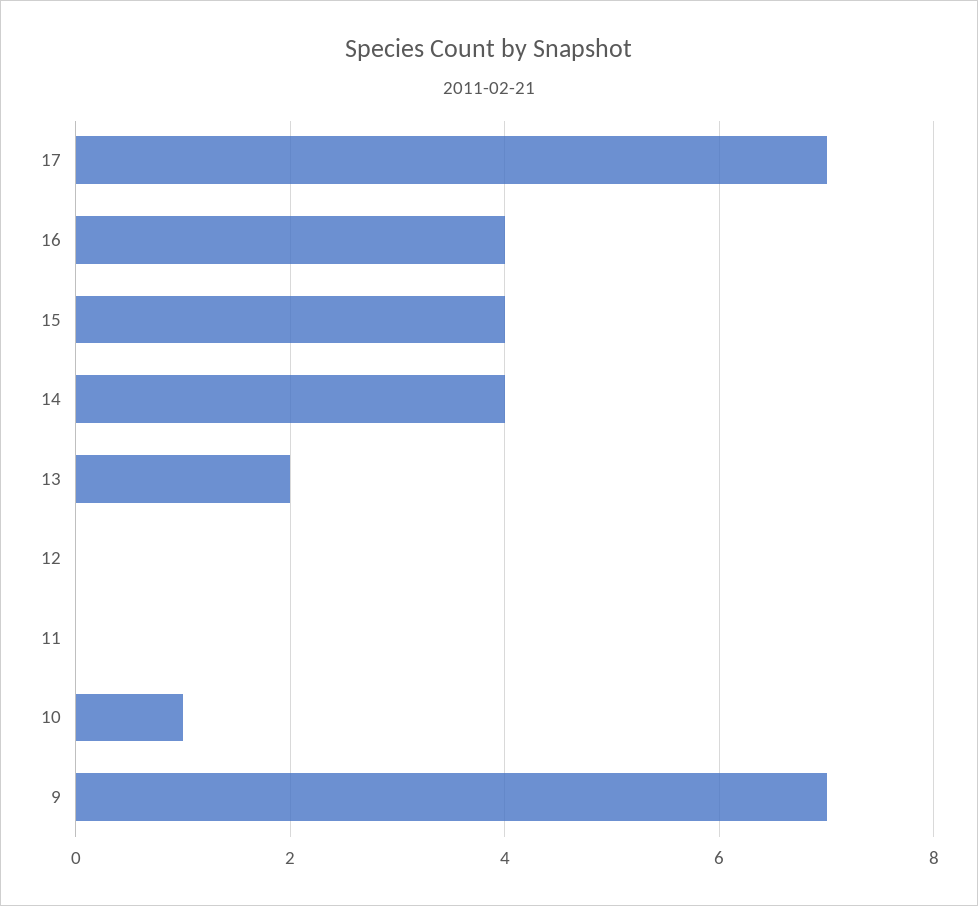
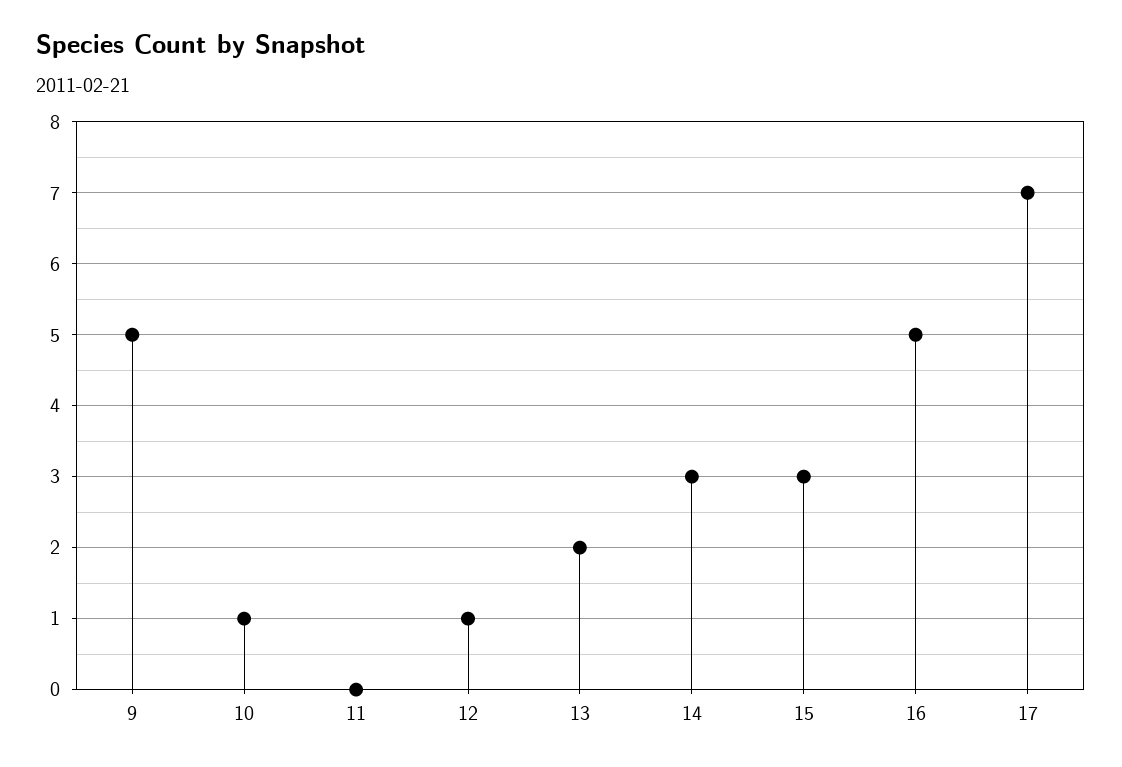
  {
    "17": 7,
-   "16": 4,
+   "16": 5,
-   "15": 4,
+   "15": 3,
-   "14": 4,
+   "14": 3,
    "13": 2,
-   "12": 0,
+   "12": 1,
    "11": 0,
    "10": 1,
-   "9": 7
+   "9": 5
  }

